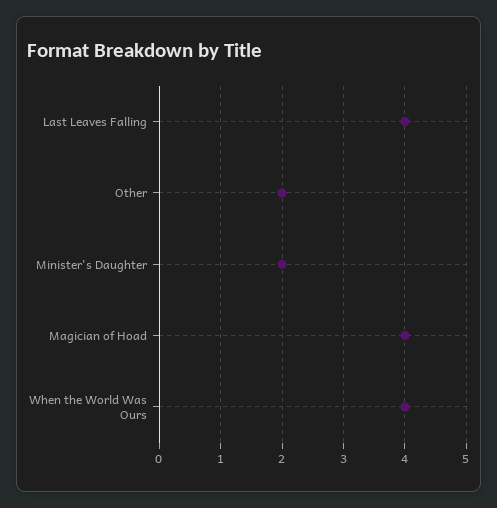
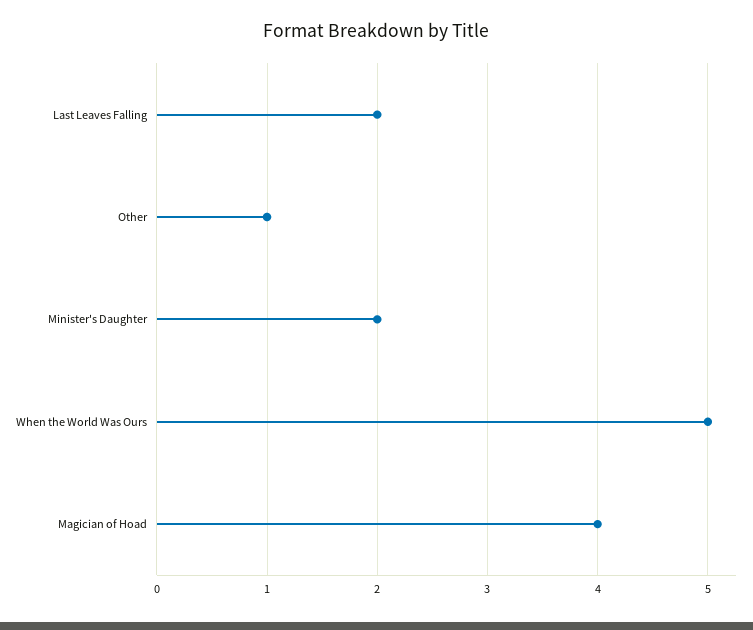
  {
-   "Last Leaves Falling": 4,
+   "Last Leaves Falling": 2,
-   "Other": 2,
+   "Other": 1,
    "Minister's Daughter": 2,
    "Magician of Hoad": 4,
-   "When the World Was Ours": 4
+   "When the World Was Ours": 5
  }

